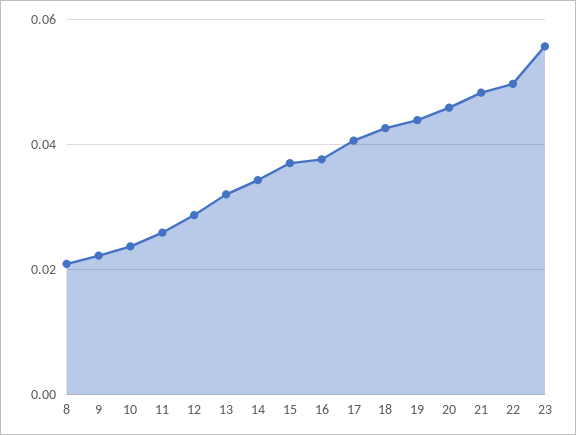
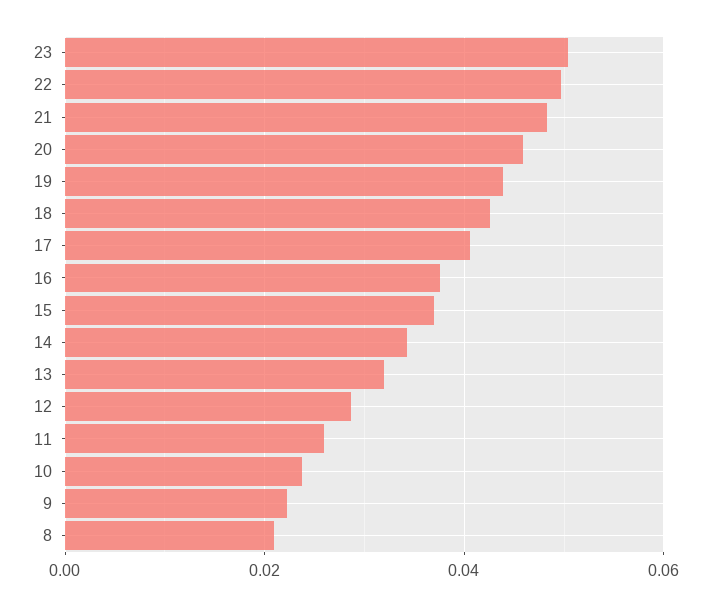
  {
    "8": 0.02,
    "9": 0.022,
    "10": 0.024,
    "11": 0.026,
    "12": 0.028,
    "13": 0.032,
    "14": 0.034,
    "15": 0.038,
    "16": 0.038,
    "17": 0.04,
    "18": 0.042,
    "19": 0.044,
    "20": 0.046,
    "21": 0.048,
    "22": 0.05,
-   "23": 0.056
+   "23": 0.05
  }

